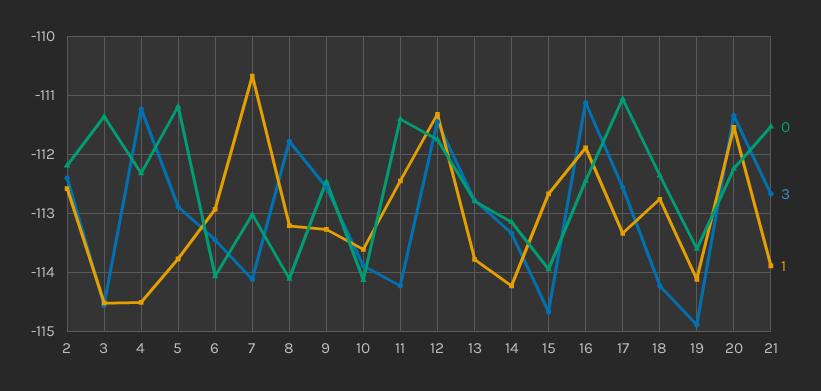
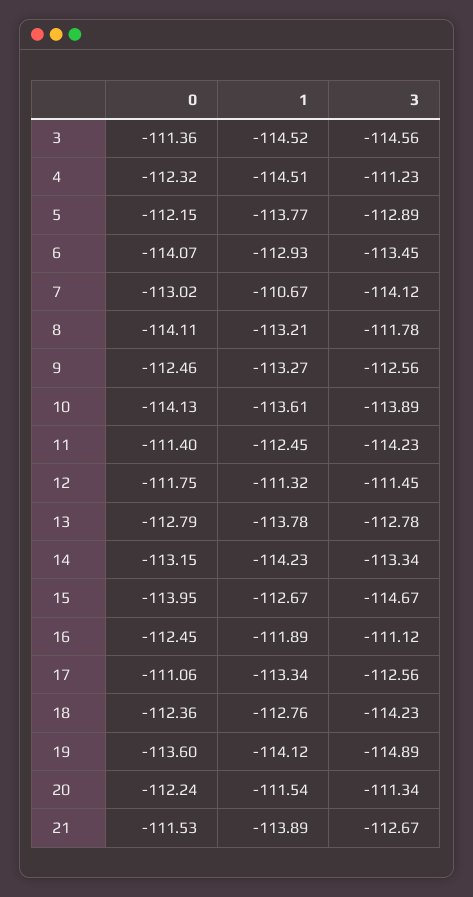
  {
    "0": {
-     "2": -112.2,
      "3": -111.36,
      "4": -112.32,
-     "5": -111.2,
+     "5": -112.15,
      "6": -114.07,
      "7": -113.02,
      "8": -114.11,
      "9": -112.46,
      "10": -114.13,
      "11": -111.4,
      "12": -111.75,
      "13": -112.79,
      "14": -113.15,
      "15": -113.95,
      "16": -112.45,
      "17": -111.06,
      "18": -112.36,
      "19": -113.6,
      "20": -112.24,
      "21": -111.53
    },
    "3": {
-     "2": -112.4,
      "3": -114.56,
      "4": -111.23,
      "5": -112.89,
      "6": -113.45,
      "7": -114.12,
      "8": -111.78,
      "9": -112.56,
      "10": -113.89,
      "11": -114.23,
      "12": -111.45,
      "13": -112.78,
      "14": -113.34,
      "15": -114.67,
      "16": -111.12,
      "17": -112.56,
      "18": -114.23,
      "19": -114.89,
      "20": -111.34,
      "21": -112.67
    },
    "1": {
-     "2": -112.6,
      "3": -114.52,
      "4": -114.51,
      "5": -113.77,
      "6": -112.93,
      "7": -110.67,
      "8": -113.21,
      "9": -113.27,
      "10": -113.61,
      "11": -112.45,
      "12": -111.32,
      "13": -113.78,
      "14": -114.23,
      "15": -112.67,
      "16": -111.89,
      "17": -113.34,
      "18": -112.76,
      "19": -114.12,
      "20": -111.54,
      "21": -113.89
    }
  }

